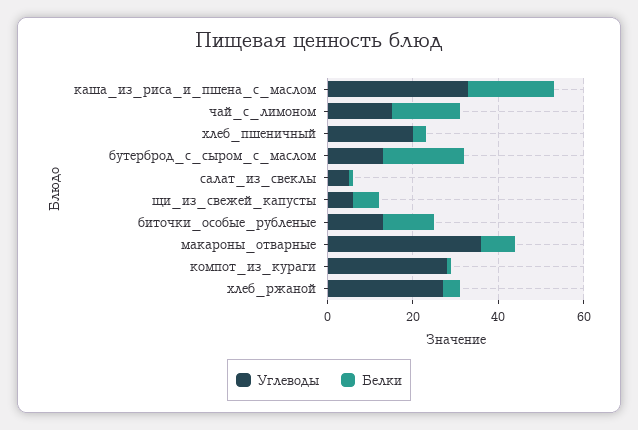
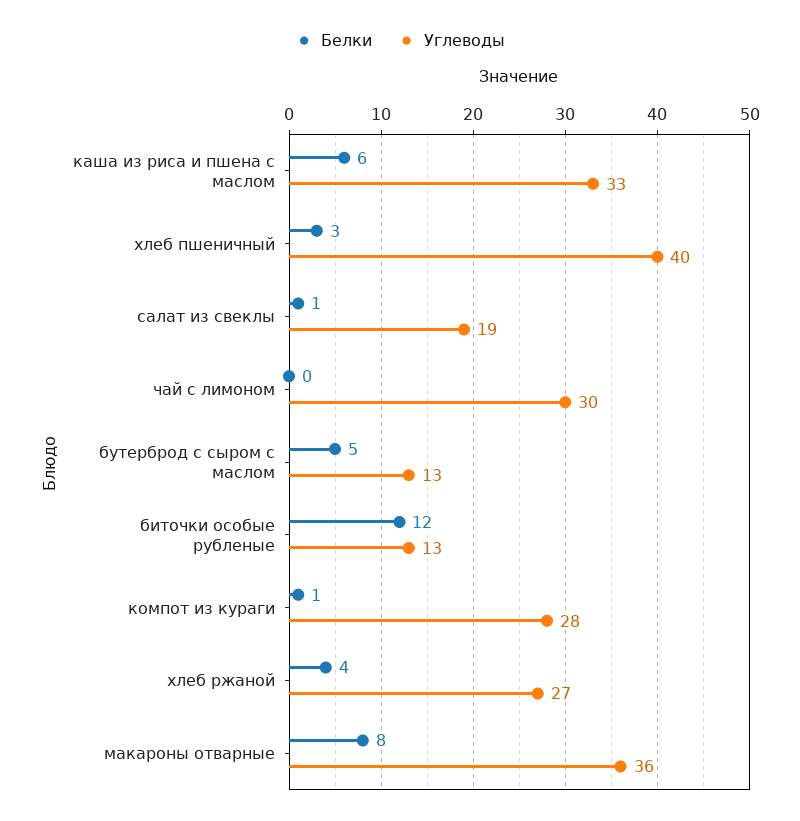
  {
    "Углеводы": {
      "каша_из_риса_и_пшена_с_маслом": 33,
-     "чай_с_лимоном": 15,
+     "чай_с_лимоном": 30,
-     "хлеб_пшеничный": 20,
+     "хлеб_пшеничный": 40,
      "бутерброд_с_сыром_с_маслом": 13,
-     "салат_из_свеклы": 5,
+     "салат_из_свеклы": 19,
-     "щи_из_свежей_капусты": 5,
      "биточки_особые_рубленые": 13,
      "макароны_отварные": 36,
      "компот_из_кураги": 28,
      "хлеб_ржаной": 27
    },
    "Белки": {
-     "каша_из_риса_и_пшена_с_маслом": 20,
+     "каша_из_риса_и_пшена_с_маслом": 6,
-     "чай_с_лимоном": 15,
+     "чай_с_лимоном": 0,
      "хлеб_пшеничный": 3,
-     "бутерброд_с_сыром_с_маслом": 20,
+     "бутерброд_с_сыром_с_маслом": 5,
      "салат_из_свеклы": 1,
-     "щи_из_свежей_капусты": 5,
      "биточки_особые_рубленые": 12,
      "макароны_отварные": 8,
      "компот_из_кураги": 1,
      "хлеб_ржаной": 4
    }
  }

